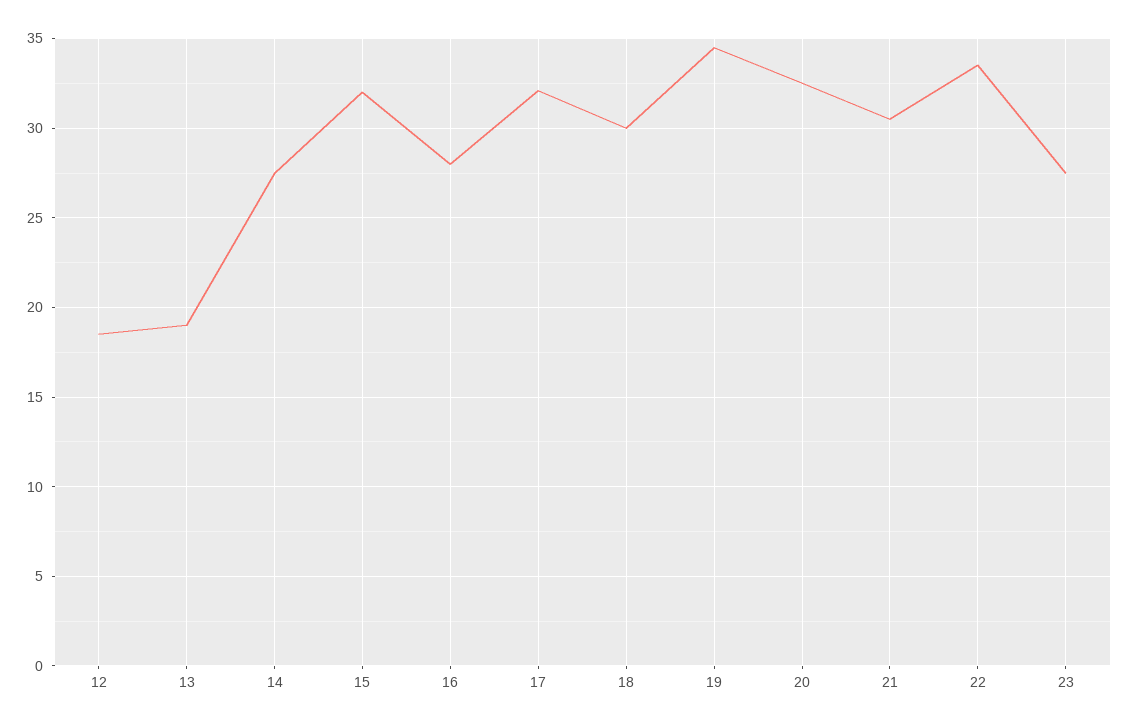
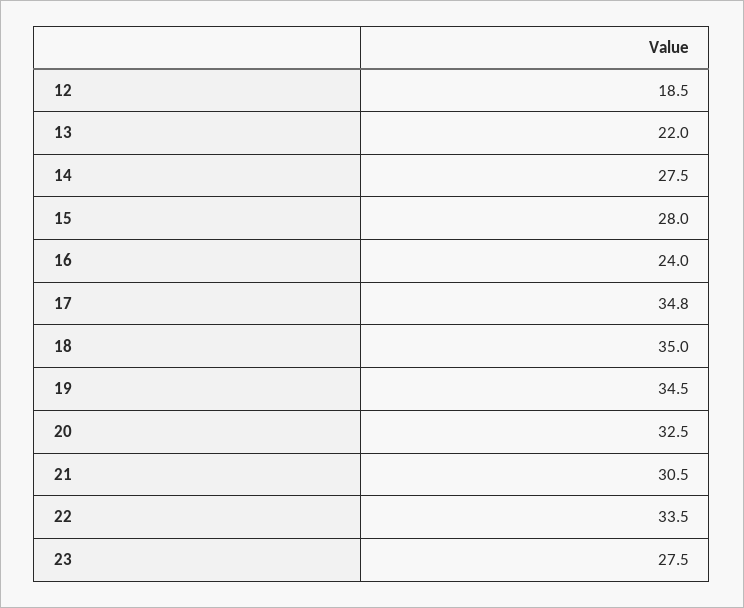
  {
    "12": 18.5,
-   "13": 19,
+   "13": 22,
    "14": 27.5,
-   "15": 32,
+   "15": 28,
-   "16": 28,
+   "16": 24,
-   "17": 32,
+   "17": 34.8,
-   "18": 30,
+   "18": 35,
    "19": 34.5,
    "20": 32.5,
    "21": 30.5,
    "22": 33.5,
    "23": 27.5
  }

